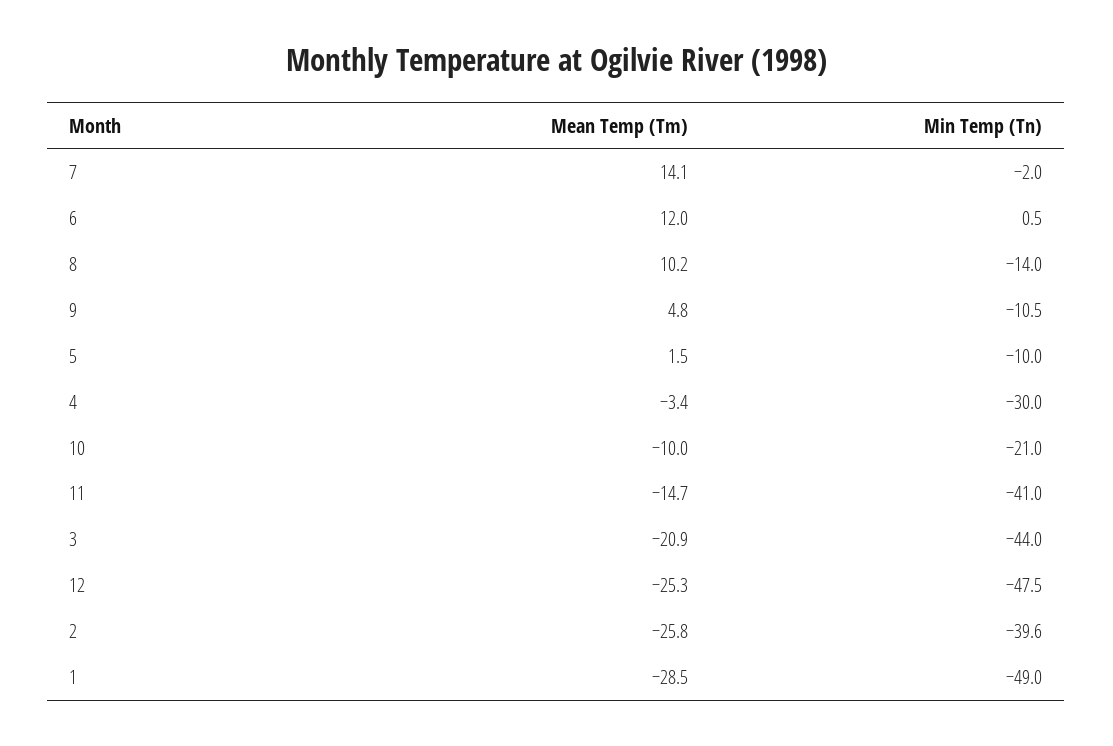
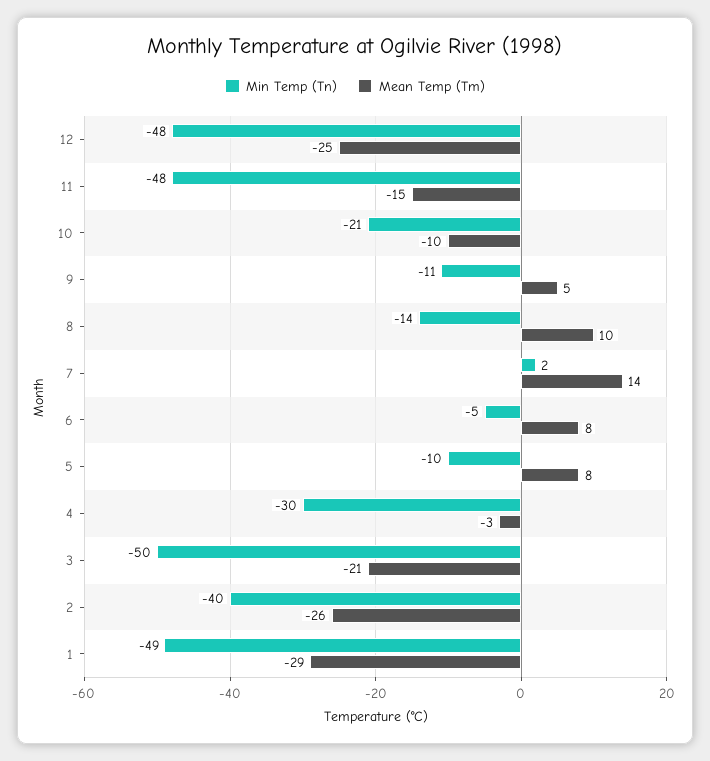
  {
    "Mean Temp (Tm)": {
      "7": 14.1,
-     "6": 12,
+     "6": 8,
      "8": 10.2,
      "9": 4.8,
-     "5": 1.5,
+     "5": 8,
      "4": -3.4,
      "10": -10,
      "11": -14.7,
      "3": -20.9,
      "12": -25.3,
      "2": -25.8,
      "1": -28.5
    },
    "Min Temp (Tn)": {
-     "7": -2,
+     "7": 2,
-     "6": 0.5,
+     "6": -5,
      "8": -14,
      "9": -10.5,
      "5": -10,
      "4": -30,
      "10": -21,
-     "11": -41,
+     "11": -48,
-     "3": -44,
+     "3": -50,
      "12": -47.5,
      "2": -39.6,
      "1": -49
    }
  }

